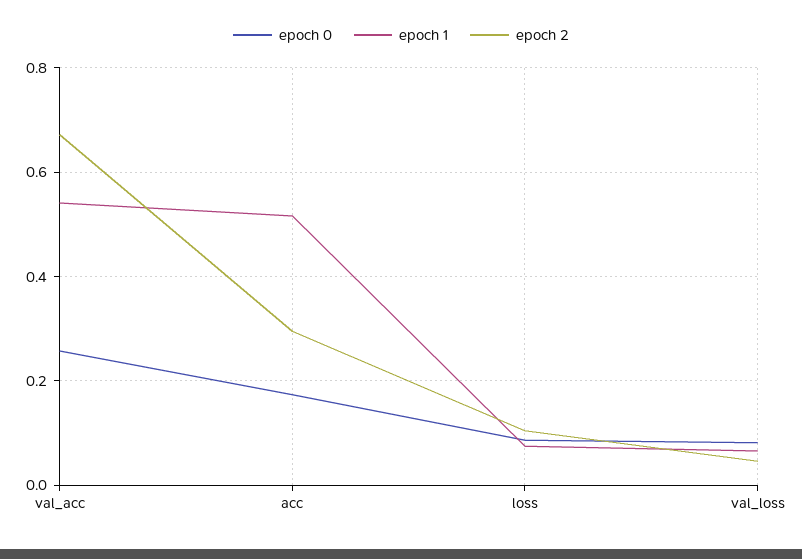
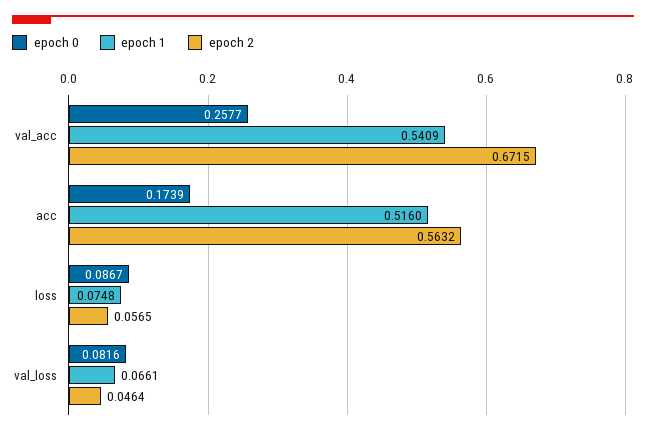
  {
    "epoch 0": {
      "val_acc": 0.2577,
      "acc": 0.1739,
      "loss": 0.0867,
      "val_loss": 0.0816
    },
    "epoch 1": {
      "val_acc": 0.5409,
      "acc": 0.516,
      "loss": 0.0748,
      "val_loss": 0.0661
    },
    "epoch 2": {
      "val_acc": 0.6715,
-     "acc": 0.3,
+     "acc": 0.5632,
-     "loss": 0.1,
+     "loss": 0.0565,
      "val_loss": 0.0464
    }
  }

